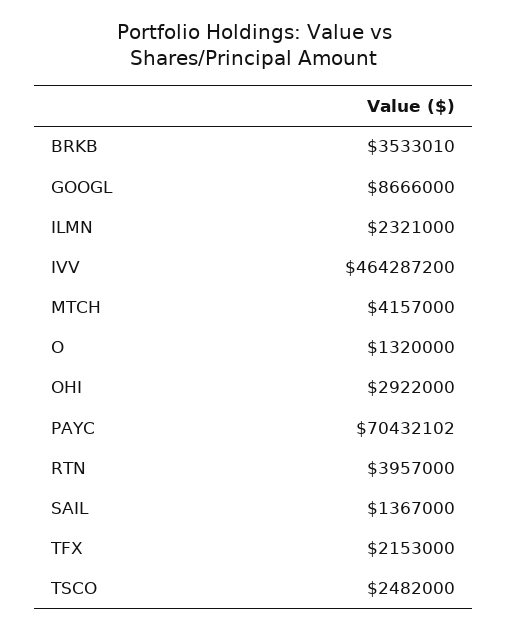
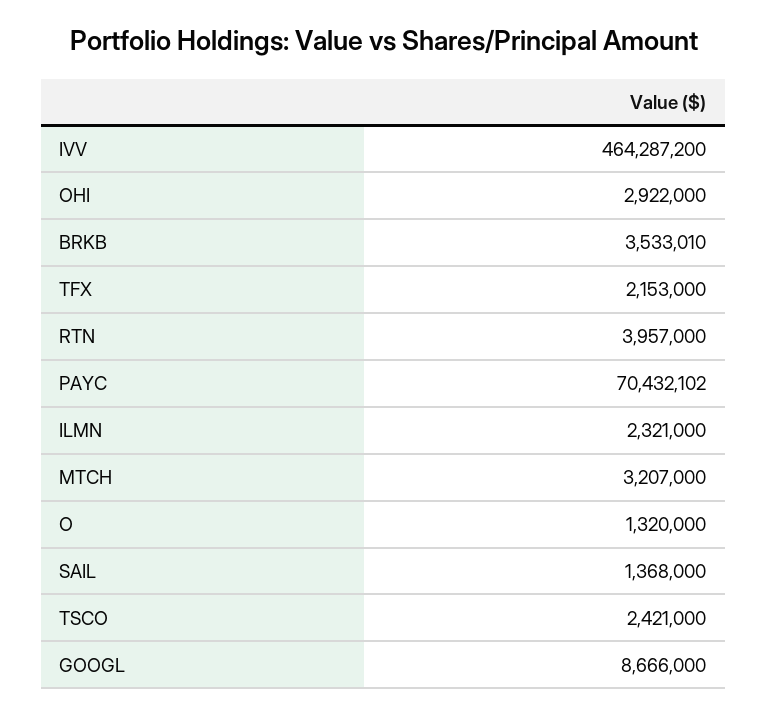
  {
    "BRKB": 3533010,
    "GOOGL": 8666000,
    "ILMN": 2321000,
    "IVV": 464287200,
-   "MTCH": 4157000,
+   "MTCH": 3207000,
    "O": 1320000,
    "OHI": 2922000,
    "PAYC": 70432102,
    "RTN": 3957000,
-   "SAIL": 1367000,
+   "SAIL": 1368000,
    "TFX": 2153000,
-   "TSCO": 2482000
+   "TSCO": 2421000
  }

